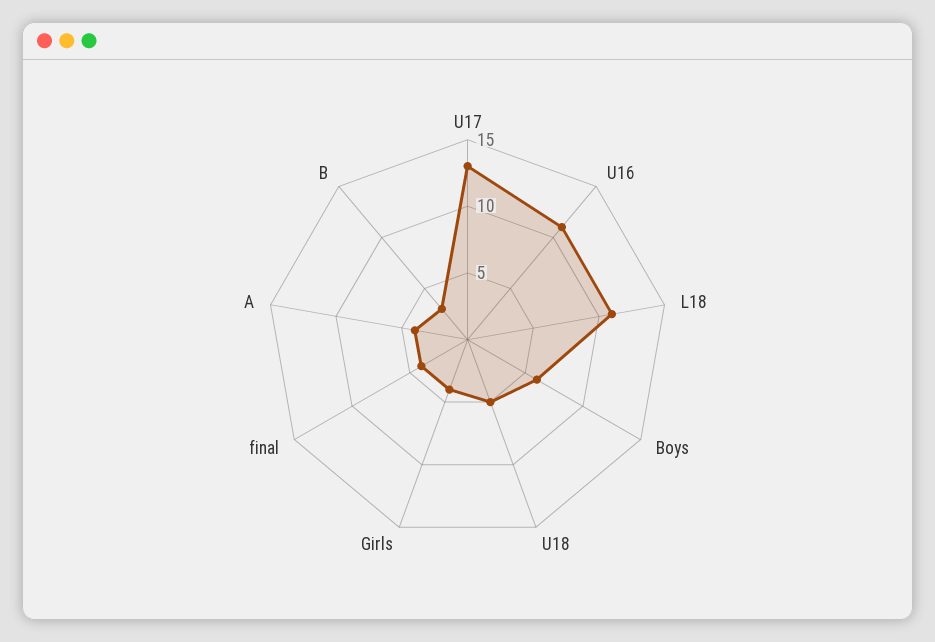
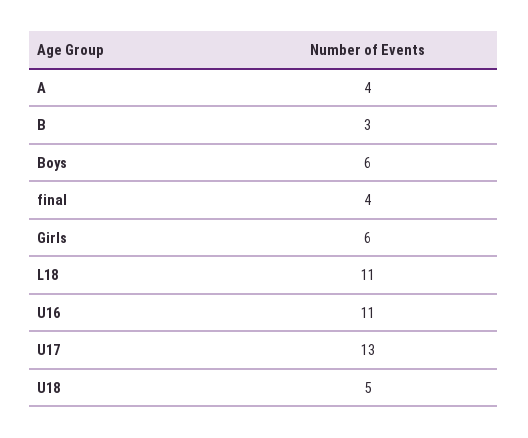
  {
    "U17": 13,
    "U16": 11,
    "L18": 11,
    "Boys": 6,
    "U18": 5,
-   "Girls": 4,
+   "Girls": 6,
    "final": 4,
    "A": 4,
    "B": 3
  }

